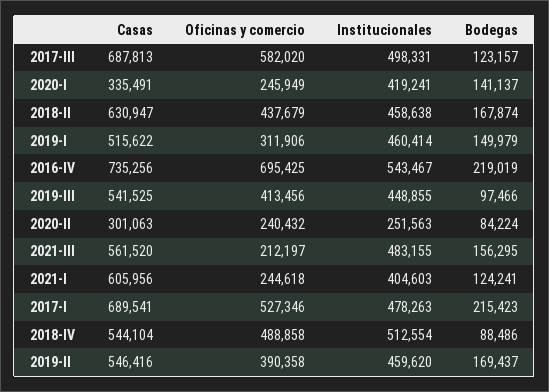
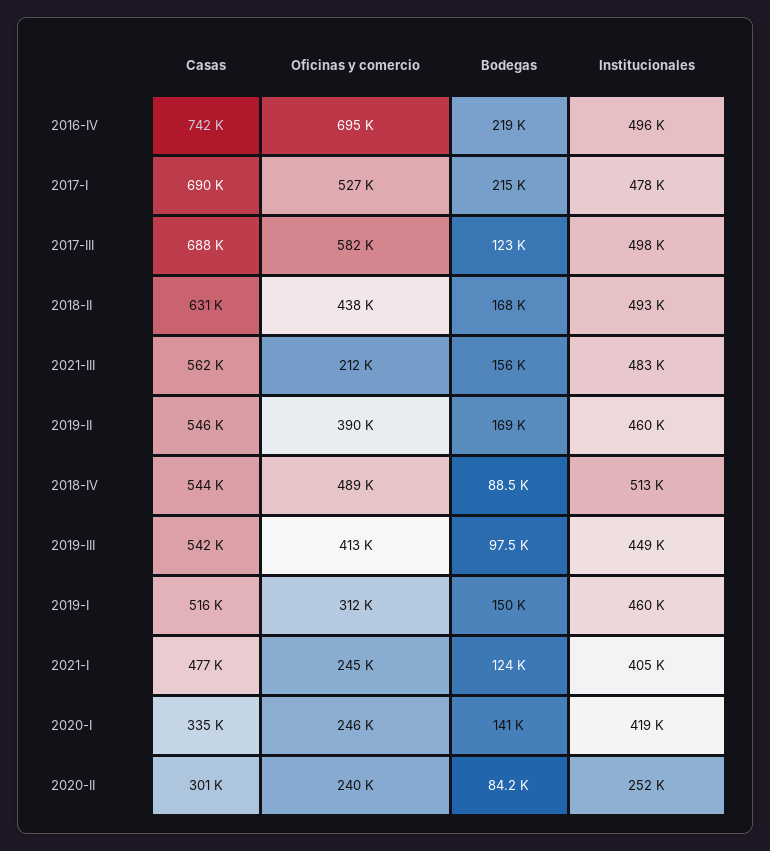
  {
    "Casas": {
      "2017-III": 687813,
      "2020-I": 335491,
      "2018-II": 630947,
      "2019-I": 515622,
-     "2016-IV": 735256,
+     "2016-IV": 742000,
      "2019-III": 541525,
      "2020-II": 301063,
      "2021-III": 561520,
-     "2021-I": 605956,
+     "2021-I": 477000,
      "2017-I": 689541,
      "2018-IV": 544104,
      "2019-II": 546416
    },
    "Oficinas y comercio": {
      "2017-III": 582020,
      "2020-I": 245949,
      "2018-II": 437679,
      "2019-I": 311906,
      "2016-IV": 695425,
      "2019-III": 413456,
      "2020-II": 240432,
      "2021-III": 212197,
      "2021-I": 244618,
      "2017-I": 527346,
      "2018-IV": 488858,
      "2019-II": 390358
    },
    "Institucionales": {
      "2017-III": 498331,
      "2020-I": 419241,
-     "2018-II": 458638,
+     "2018-II": 493000,
      "2019-I": 460414,
-     "2016-IV": 543467,
+     "2016-IV": 496000,
      "2019-III": 448855,
      "2020-II": 251563,
      "2021-III": 483155,
      "2021-I": 404603,
      "2017-I": 478263,
      "2018-IV": 512554,
      "2019-II": 459620
    },
    "Bodegas": {
      "2017-III": 123157,
      "2020-I": 141137,
      "2018-II": 167874,
      "2019-I": 149979,
      "2016-IV": 219019,
      "2019-III": 97466,
      "2020-II": 84224,
      "2021-III": 156295,
      "2021-I": 124241,
      "2017-I": 215423,
      "2018-IV": 88486,
      "2019-II": 169437
    }
  }

